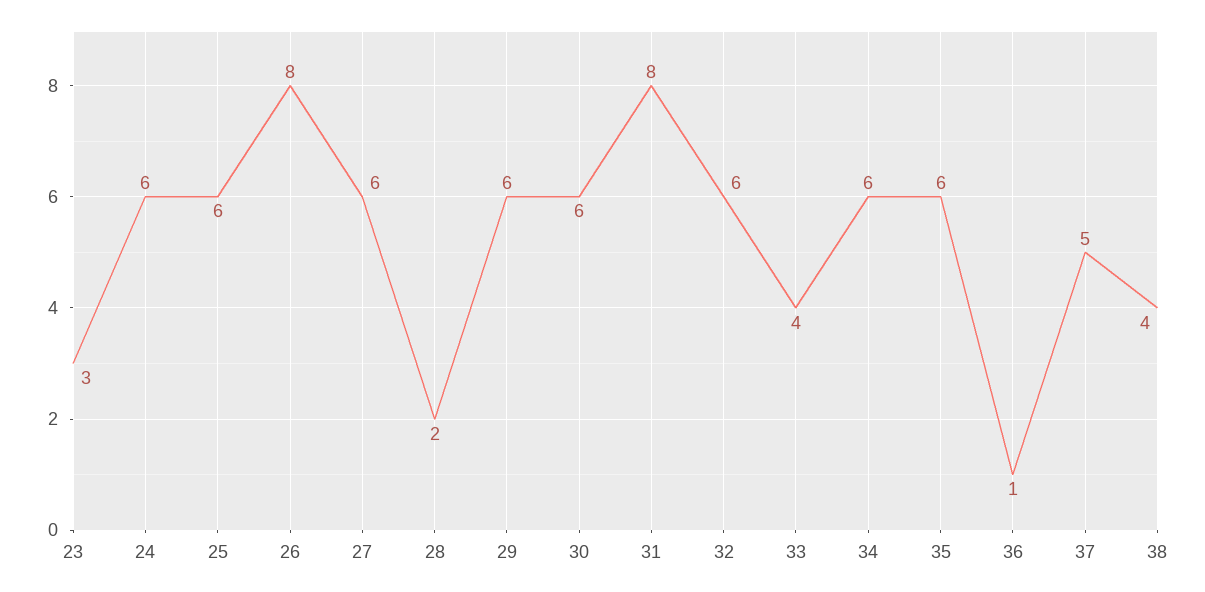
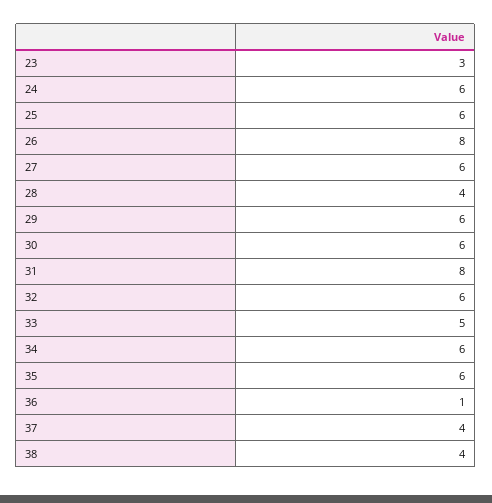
  {
    "23": 3,
    "24": 6,
    "25": 6,
    "26": 8,
    "27": 6,
-   "28": 2,
+   "28": 4,
    "29": 6,
    "30": 6,
    "31": 8,
    "32": 6,
-   "33": 4,
+   "33": 5,
    "34": 6,
    "35": 6,
    "36": 1,
-   "37": 5,
+   "37": 4,
    "38": 4
  }

